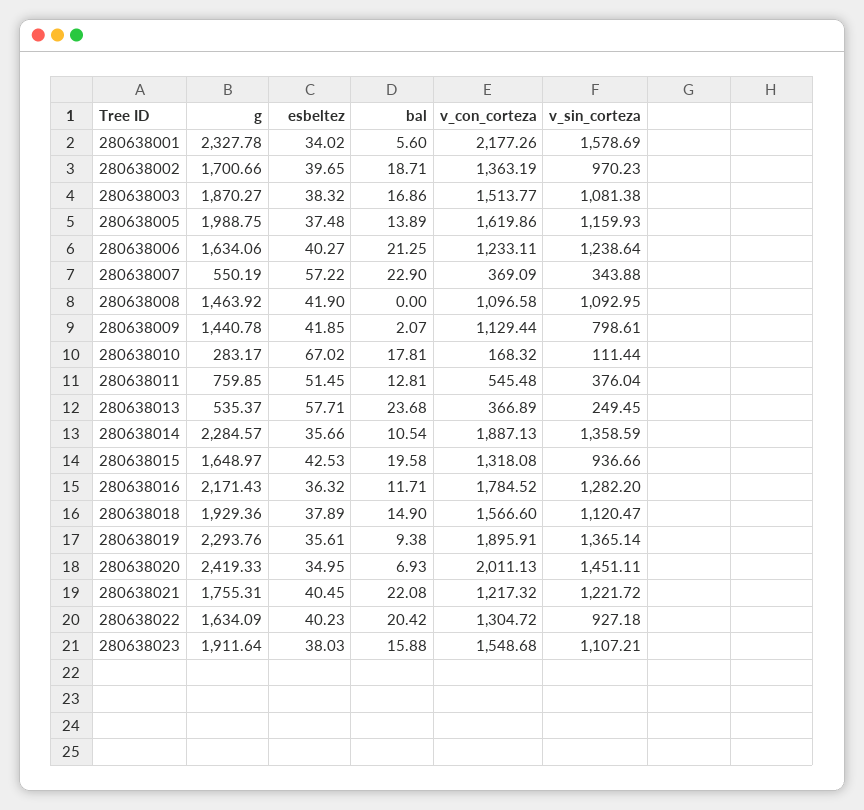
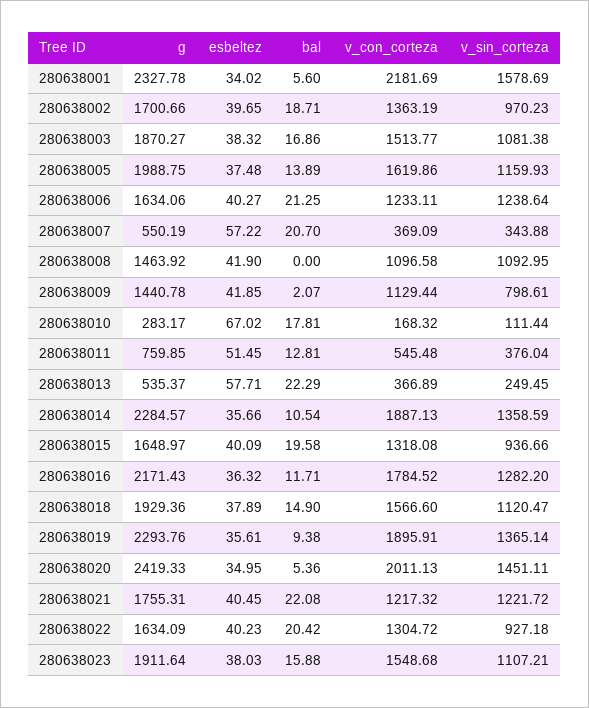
  {
    "g": {
      "280638001": 2327.78,
      "280638002": 1700.66,
      "280638003": 1870.27,
      "280638005": 1988.75,
      "280638006": 1634.06,
      "280638007": 550.19,
      "280638008": 1463.92,
      "280638009": 1440.78,
      "280638010": 283.17,
      "280638011": 759.85,
      "280638013": 535.37,
      "280638014": 2284.57,
      "280638015": 1648.97,
      "280638016": 2171.43,
      "280638018": 1929.36,
      "280638019": 2293.76,
      "280638020": 2419.33,
      "280638021": 1755.31,
      "280638022": 1634.09,
      "280638023": 1911.64
    },
    "esbeltez": {
      "280638001": 34.02,
      "280638002": 39.65,
      "280638003": 38.32,
      "280638005": 37.48,
      "280638006": 40.27,
      "280638007": 57.22,
      "280638008": 41.9,
      "280638009": 41.85,
      "280638010": 67.02,
      "280638011": 51.45,
      "280638013": 57.71,
      "280638014": 35.66,
-     "280638015": 42.53,
+     "280638015": 40.09,
      "280638016": 36.32,
      "280638018": 37.89,
      "280638019": 35.61,
      "280638020": 34.95,
      "280638021": 40.45,
      "280638022": 40.23,
      "280638023": 38.03
    },
    "bal": {
      "280638001": 5.6,
      "280638002": 18.71,
      "280638003": 16.86,
      "280638005": 13.89,
      "280638006": 21.25,
-     "280638007": 22.9,
+     "280638007": 20.7,
      "280638008": 0,
      "280638009": 2.07,
      "280638010": 17.81,
      "280638011": 12.81,
-     "280638013": 23.68,
+     "280638013": 22.29,
      "280638014": 10.54,
      "280638015": 19.58,
      "280638016": 11.71,
      "280638018": 14.9,
      "280638019": 9.38,
-     "280638020": 6.93,
+     "280638020": 5.36,
      "280638021": 22.08,
      "280638022": 20.42,
      "280638023": 15.88
    },
    "v_con_corteza": {
-     "280638001": 2177.26,
+     "280638001": 2181.69,
      "280638002": 1363.19,
      "280638003": 1513.77,
      "280638005": 1619.86,
      "280638006": 1233.11,
      "280638007": 369.09,
      "280638008": 1096.58,
      "280638009": 1129.44,
      "280638010": 168.32,
      "280638011": 545.48,
      "280638013": 366.89,
      "280638014": 1887.13,
      "280638015": 1318.08,
      "280638016": 1784.52,
      "280638018": 1566.6,
      "280638019": 1895.91,
      "280638020": 2011.13,
      "280638021": 1217.32,
      "280638022": 1304.72,
      "280638023": 1548.68
    },
    "v_sin_corteza": {
      "280638001": 1578.69,
      "280638002": 970.23,
      "280638003": 1081.38,
      "280638005": 1159.93,
      "280638006": 1238.64,
      "280638007": 343.88,
      "280638008": 1092.95,
      "280638009": 798.61,
      "280638010": 111.44,
      "280638011": 376.04,
      "280638013": 249.45,
      "280638014": 1358.59,
      "280638015": 936.66,
      "280638016": 1282.2,
      "280638018": 1120.47,
      "280638019": 1365.14,
      "280638020": 1451.11,
      "280638021": 1221.72,
      "280638022": 927.18,
      "280638023": 1107.21
    }
  }

